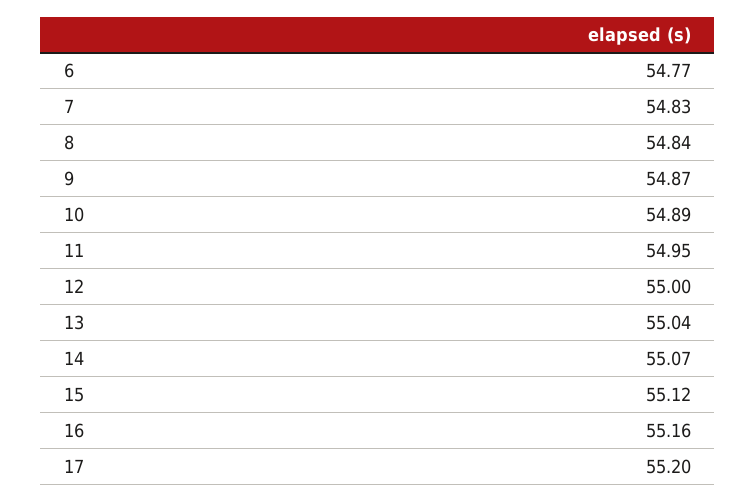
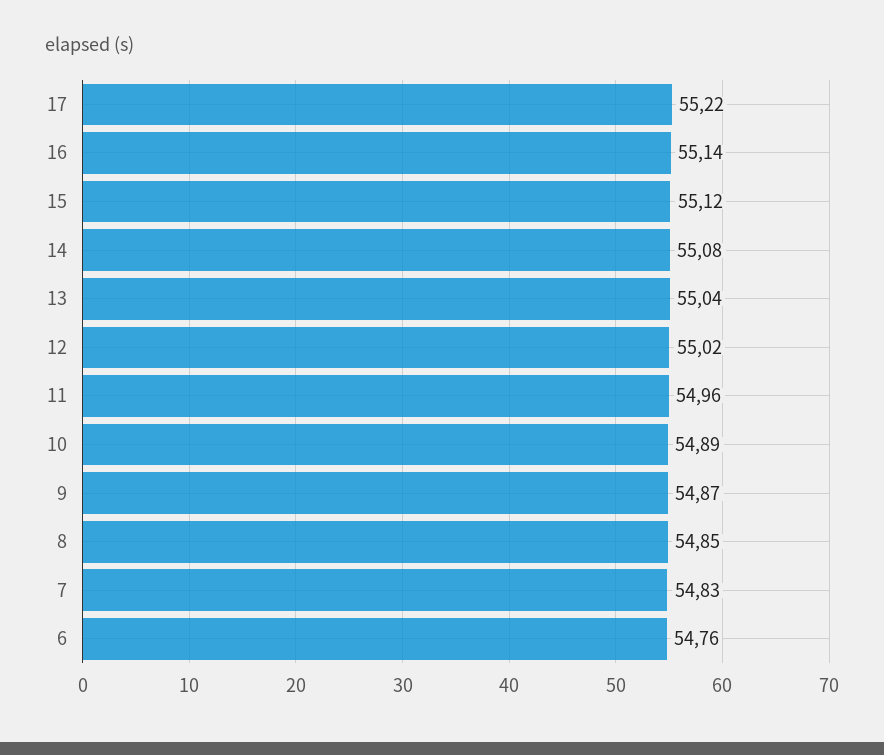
  {
-   "6": 54.77,
+   "6": 54.76,
    "7": 54.83,
-   "8": 54.84,
+   "8": 54.85,
    "9": 54.87,
    "10": 54.89,
-   "11": 54.95,
+   "11": 54.96,
-   "12": 55,
+   "12": 55.02,
    "13": 55.04,
-   "14": 55.07,
+   "14": 55.08,
    "15": 55.12,
-   "16": 55.16,
+   "16": 55.14,
-   "17": 55.2
+   "17": 55.22
  }

